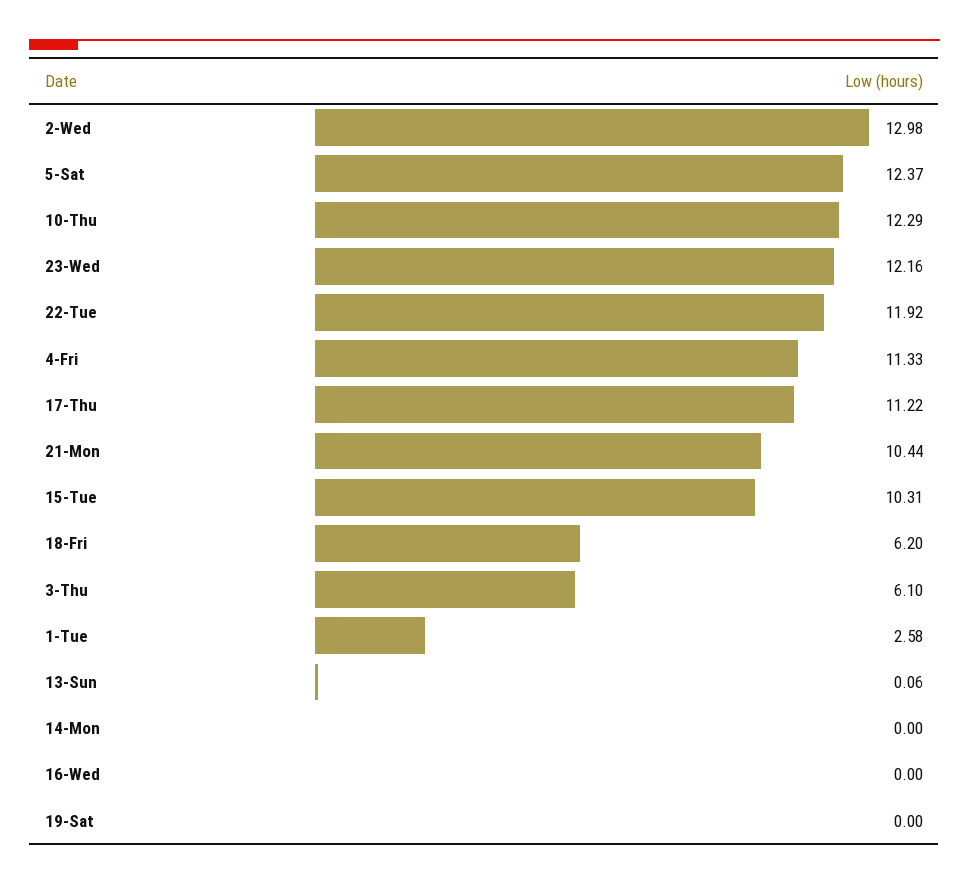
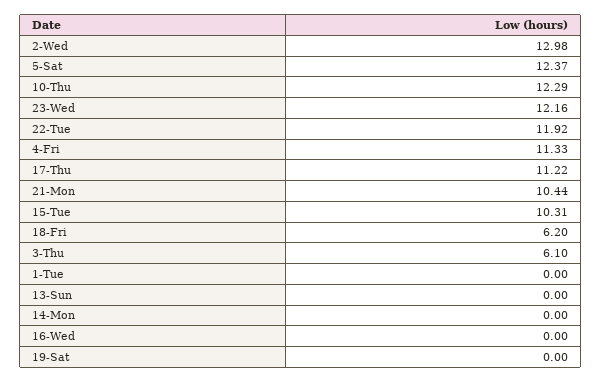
  {
    "2-Wed": 12.98,
    "5-Sat": 12.37,
    "10-Thu": 12.29,
    "23-Wed": 12.16,
    "22-Tue": 11.92,
    "4-Fri": 11.33,
    "17-Thu": 11.22,
    "21-Mon": 10.44,
    "15-Tue": 10.31,
    "18-Fri": 6.2,
    "3-Thu": 6.1,
-   "1-Tue": 2.58,
+   "1-Tue": 0,
-   "13-Sun": 0.06,
+   "13-Sun": 0,
    "14-Mon": 0,
    "16-Wed": 0,
    "19-Sat": 0
  }

